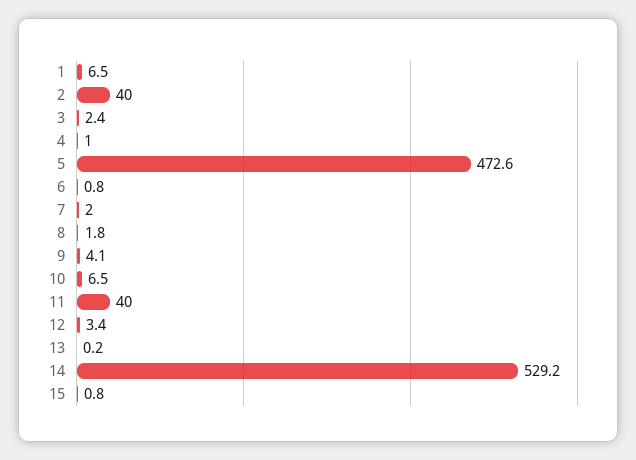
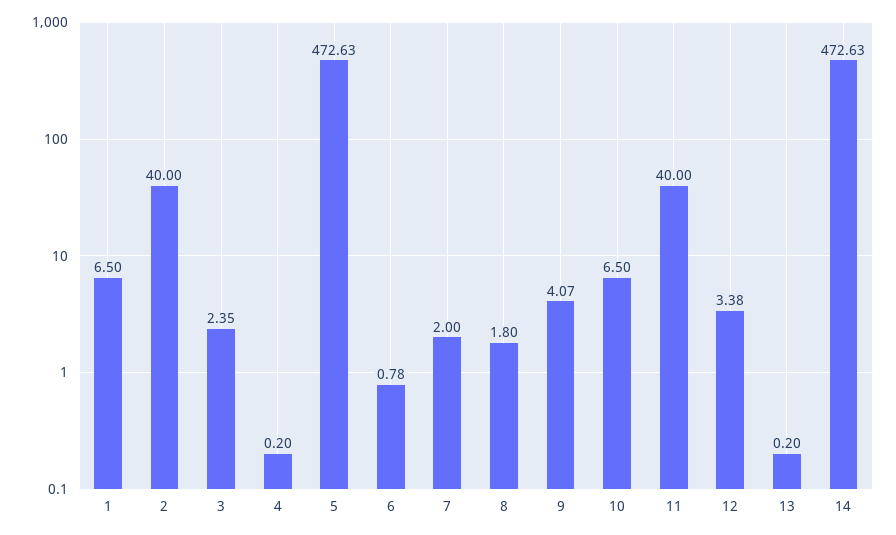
  {
    "1": 6.5,
    "2": 40,
    "3": 2.35,
-   "4": 1,
+   "4": 0.2,
    "5": 472.63,
    "6": 0.78,
    "7": 2,
    "8": 1.8,
    "9": 4.07,
    "10": 6.5,
    "11": 40,
    "12": 3.38,
    "13": 0.2,
-   "14": 529.2,
+   "14": 472.63
-   "15": 0.8
  }

